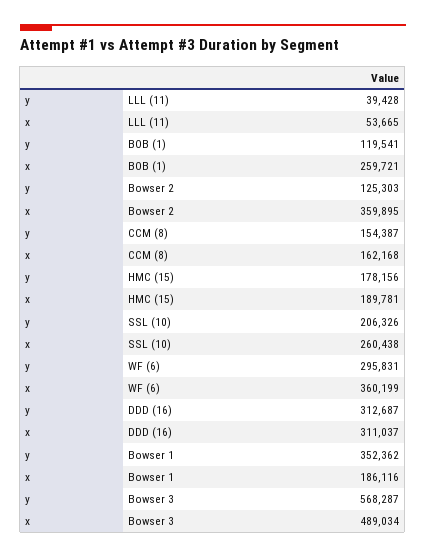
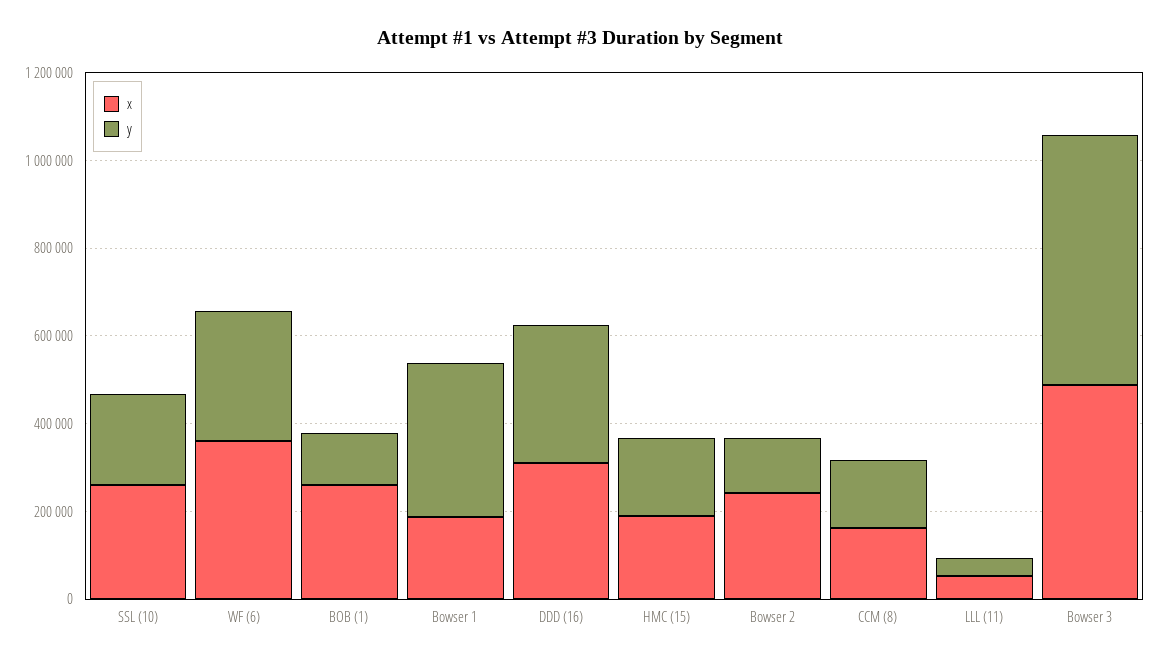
  {
    "y": {
      "LLL (11)": 39428,
      "BOB (1)": 119541,
      "Bowser 2": 125303,
      "CCM (8)": 154387,
      "HMC (15)": 178156,
      "SSL (10)": 206326,
      "WF (6)": 295831,
      "DDD (16)": 312687,
      "Bowser 1": 352362,
      "Bowser 3": 568287
    },
    "x": {
      "LLL (11)": 53665,
      "BOB (1)": 259721,
-     "Bowser 2": 359895,
+     "Bowser 2": 250000,
      "CCM (8)": 162168,
      "HMC (15)": 189781,
      "SSL (10)": 260438,
      "WF (6)": 360199,
      "DDD (16)": 311037,
      "Bowser 1": 186116,
      "Bowser 3": 489034
    }
  }

